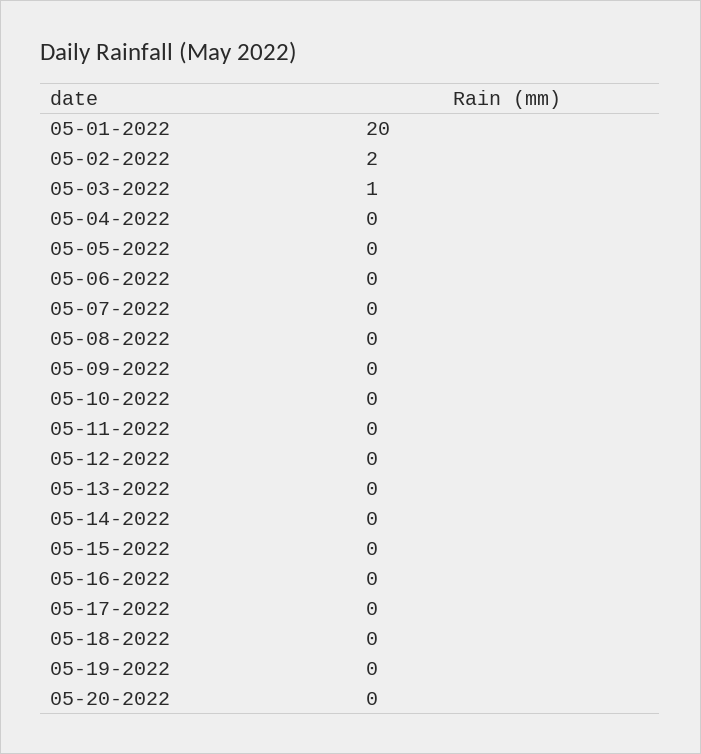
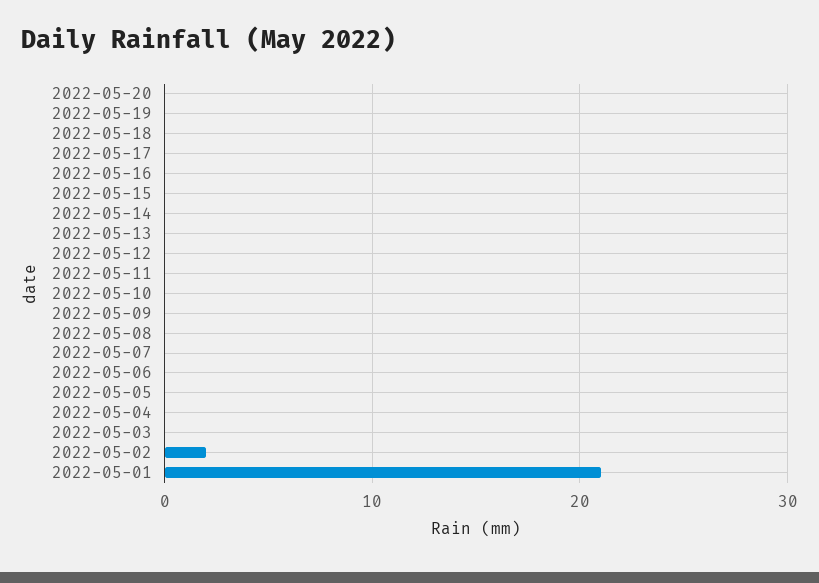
  {
-   "05-01-2022": 20,
+   "05-01-2022": 21,
    "05-02-2022": 2,
-   "05-03-2022": 1,
+   "05-03-2022": 0,
    "05-04-2022": 0,
    "05-05-2022": 0,
    "05-06-2022": 0,
    "05-07-2022": 0,
    "05-08-2022": 0,
    "05-09-2022": 0,
    "05-10-2022": 0,
    "05-11-2022": 0,
    "05-12-2022": 0,
    "05-13-2022": 0,
    "05-14-2022": 0,
    "05-15-2022": 0,
    "05-16-2022": 0,
    "05-17-2022": 0,
    "05-18-2022": 0,
    "05-19-2022": 0,
    "05-20-2022": 0
  }

